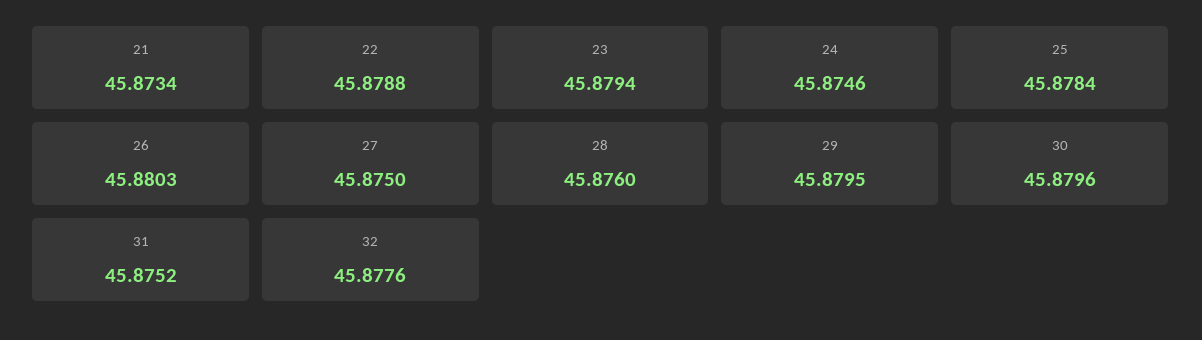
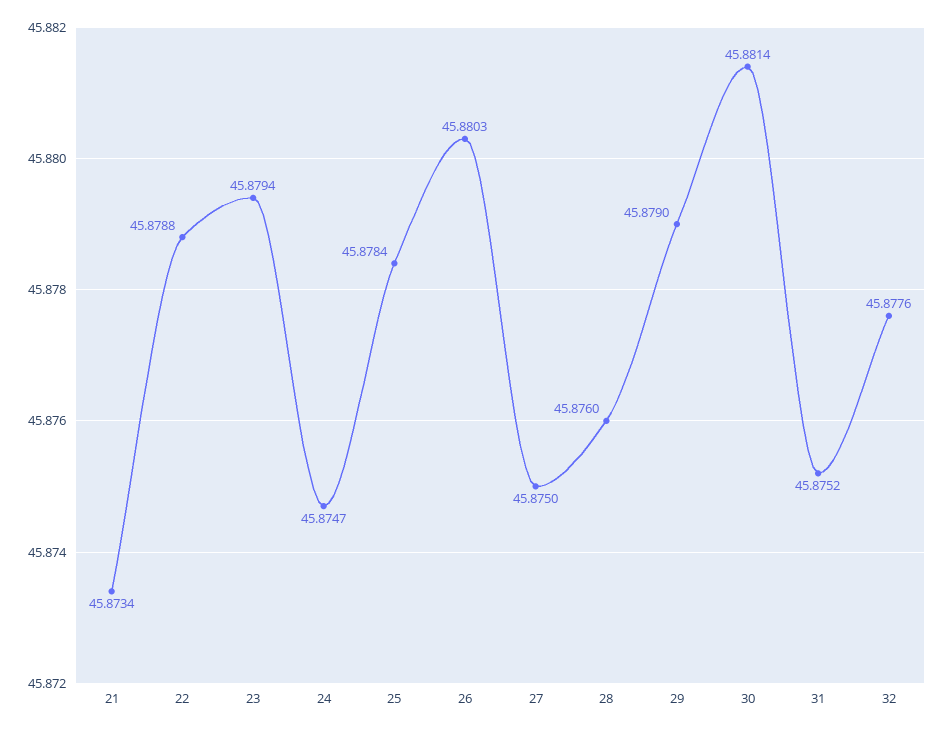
  {
    "21": 45.8734,
    "22": 45.8788,
    "23": 45.8794,
-   "24": 45.8746,
+   "24": 45.8747,
    "25": 45.8784,
    "26": 45.8803,
    "27": 45.875,
    "28": 45.876,
-   "29": 45.8795,
+   "29": 45.879,
-   "30": 45.8796,
+   "30": 45.8814,
    "31": 45.8752,
    "32": 45.8776
  }

